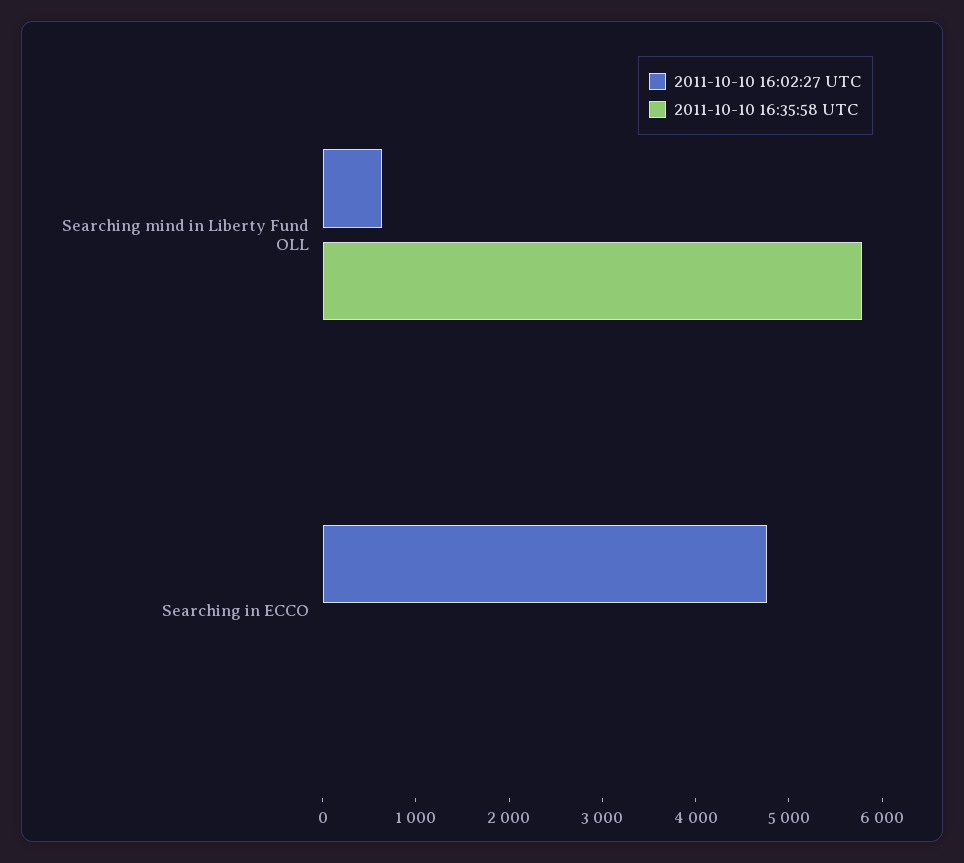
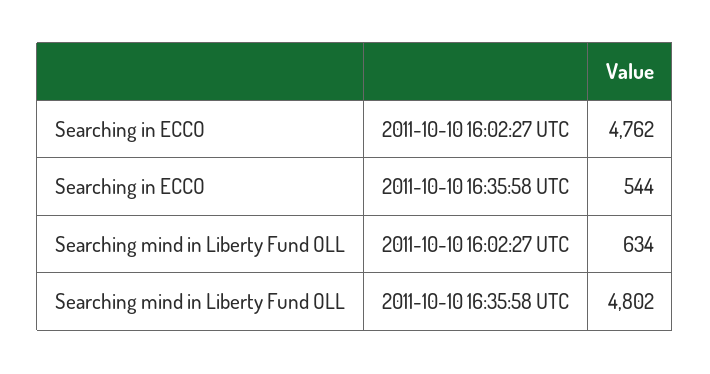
  {
    "2011-10-10 16:02:27 UTC": {
      "Searching mind in Liberty Fund OLL": 634,
      "Searching in ECCO": 4762
    },
    "2011-10-10 16:35:58 UTC": {
-     "Searching mind in Liberty Fund OLL": 5800,
+     "Searching mind in Liberty Fund OLL": 4802,
-     "Searching in ECCO": 0
+     "Searching in ECCO": 544
    }
  }

